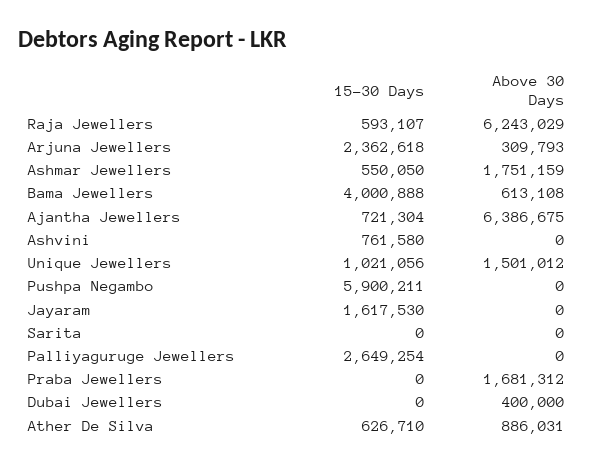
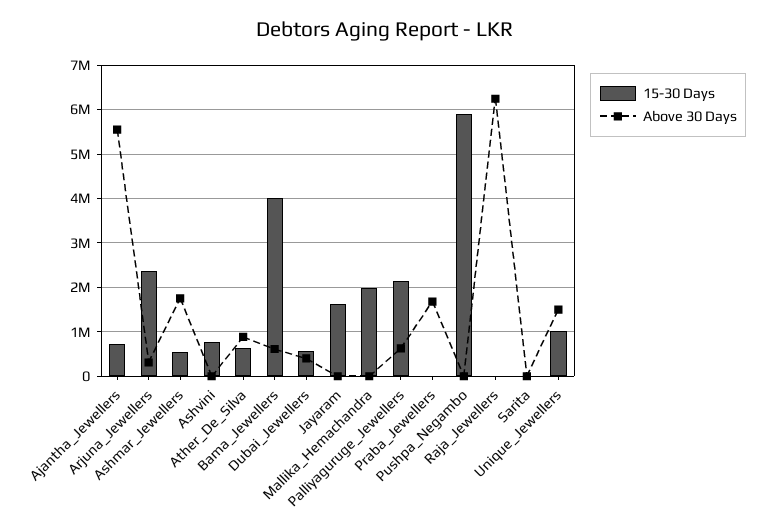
  {
    "15-30 Days": {
-     "Raja Jewellers": 593107,
+     "Raja Jewellers": 0,
      "Arjuna Jewellers": 2362618,
      "Ashmar Jewellers": 550050,
      "Bama Jewellers": 4000888,
      "Ajantha Jewellers": 721304,
      "Ashvini": 761580,
      "Unique Jewellers": 1021056,
      "Pushpa Negambo": 5900211,
      "Jayaram": 1617530,
      "Sarita": 0,
-     "Palliyaguruge Jewellers": 2649254,
+     "Palliyaguruge Jewellers": 2200000,
      "Praba Jewellers": 0,
-     "Dubai Jewellers": 0,
+     "Dubai Jewellers": 600000,
-     "Ather De Silva": 626710
+     "Ather De Silva": 626710,
+     "Mallika_Hemachandra": 2000000
    },
    "Above 30 Days": {
      "Raja Jewellers": 6243029,
      "Arjuna Jewellers": 309793,
      "Ashmar Jewellers": 1751159,
      "Bama Jewellers": 613108,
-     "Ajantha Jewellers": 6386675,
+     "Ajantha Jewellers": 5600000,
      "Ashvini": 0,
      "Unique Jewellers": 1501012,
      "Pushpa Negambo": 0,
      "Jayaram": 0,
      "Sarita": 0,
-     "Palliyaguruge Jewellers": 0,
+     "Palliyaguruge Jewellers": 600000,
      "Praba Jewellers": 1681312,
      "Dubai Jewellers": 400000,
-     "Ather De Silva": 886031
+     "Ather De Silva": 886031,
+     "Mallika_Hemachandra": 0
    }
  }

